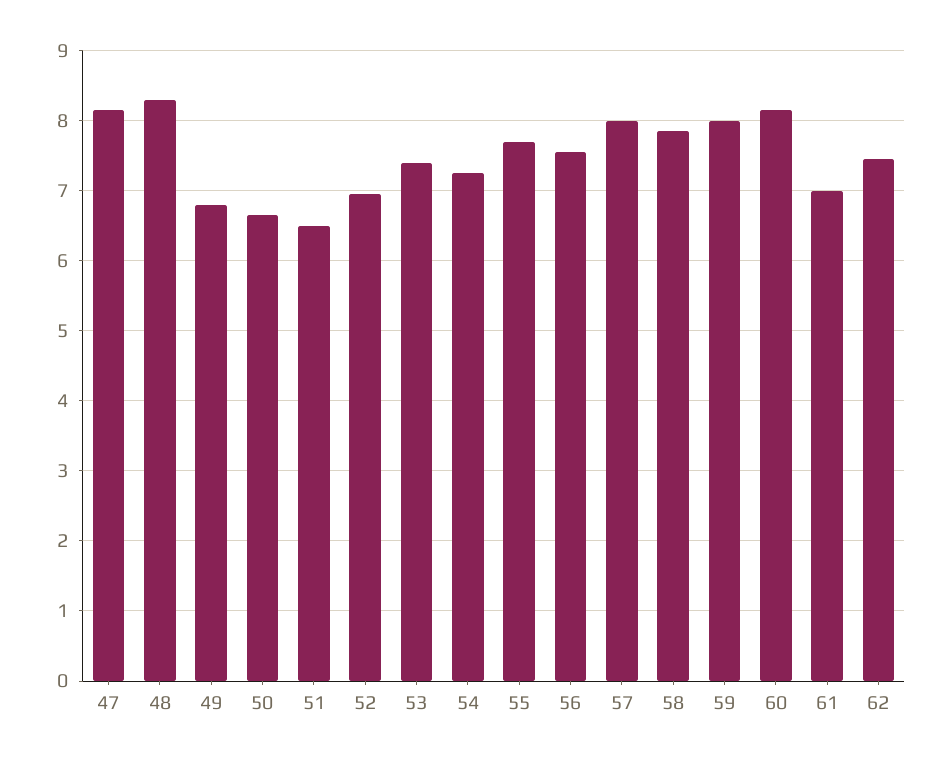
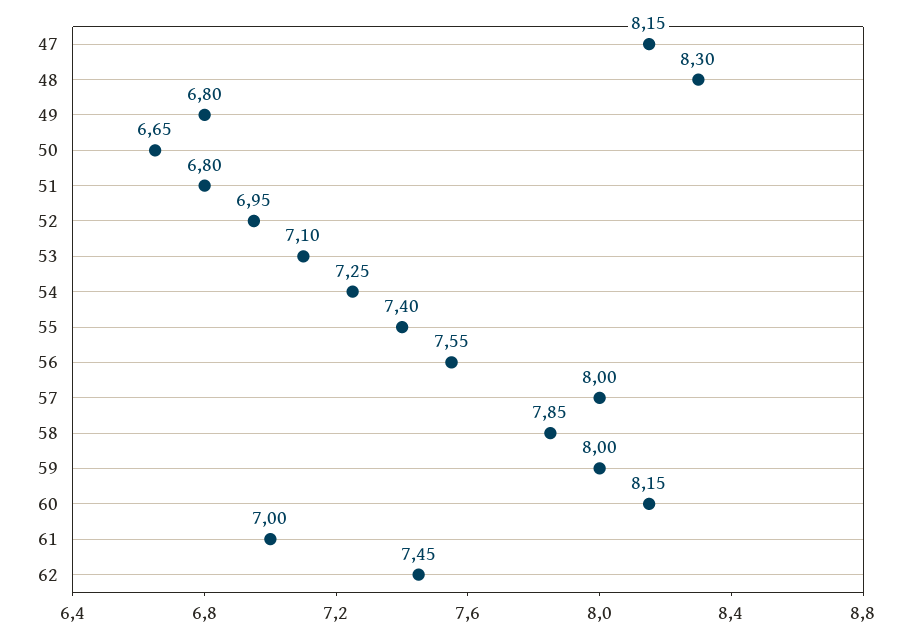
  {
    "47": 8.15,
    "48": 8.3,
    "49": 6.8,
    "50": 6.65,
-   "51": 6.5,
+   "51": 6.8,
    "52": 6.95,
-   "53": 7.4,
+   "53": 7.1,
    "54": 7.25,
-   "55": 7.7,
+   "55": 7.4,
    "56": 7.55,
    "57": 8,
    "58": 7.85,
    "59": 8,
    "60": 8.15,
    "61": 7,
    "62": 7.45
  }

